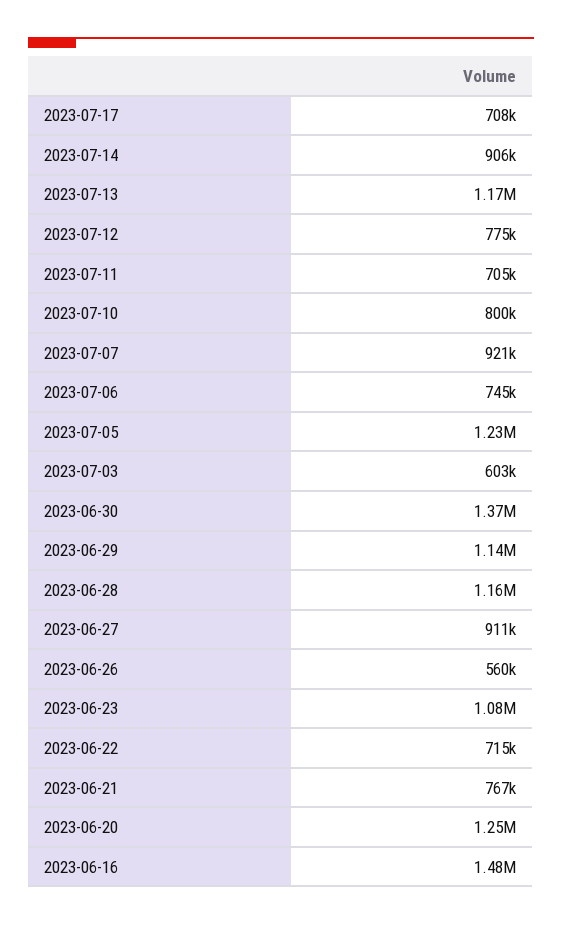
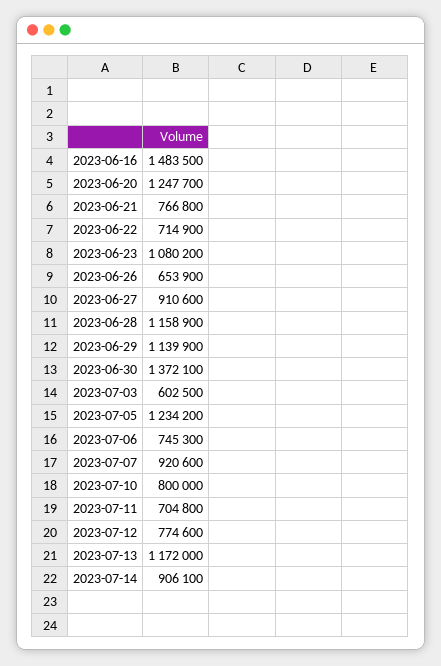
  {
-   "2023-07-17": 708000,
    "2023-07-14": 906100,
    "2023-07-13": 1172000,
    "2023-07-12": 774600,
    "2023-07-11": 704800,
    "2023-07-10": 800000,
    "2023-07-07": 920600,
    "2023-07-06": 745300,
    "2023-07-05": 1234200,
    "2023-07-03": 602500,
    "2023-06-30": 1372100,
    "2023-06-29": 1139900,
    "2023-06-28": 1158900,
    "2023-06-27": 910600,
-   "2023-06-26": 560000,
+   "2023-06-26": 653900,
    "2023-06-23": 1080200,
    "2023-06-22": 714900,
    "2023-06-21": 766800,
    "2023-06-20": 1247700,
    "2023-06-16": 1483500
  }

